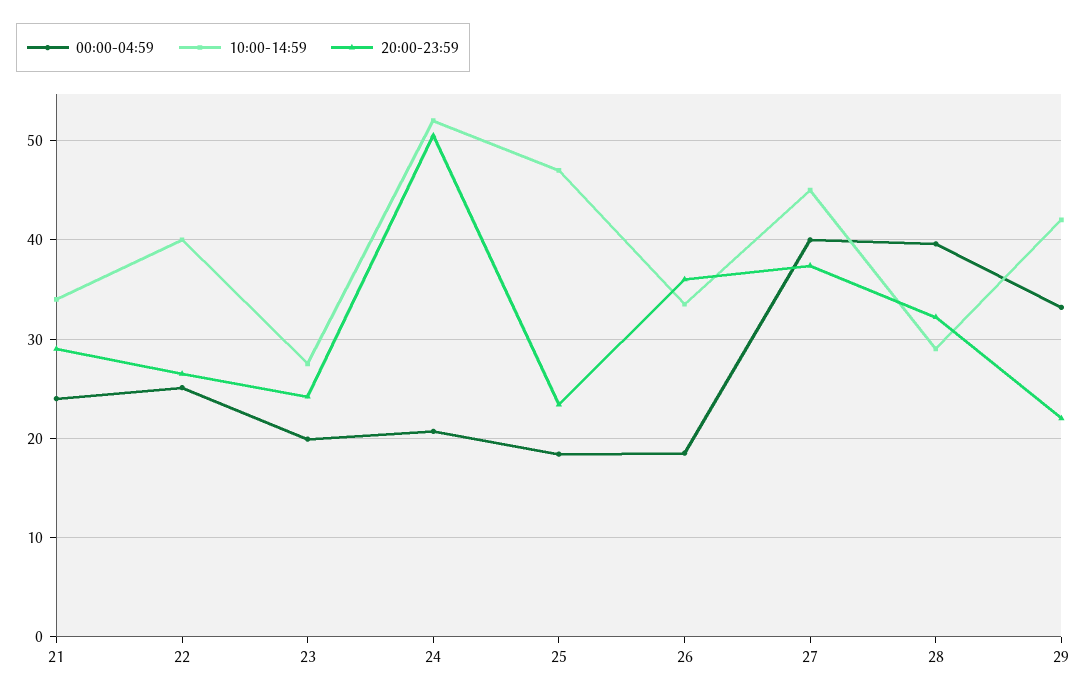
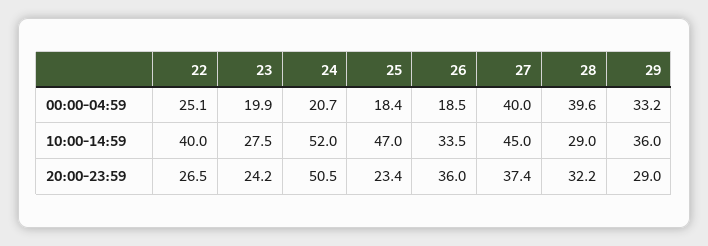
  {
    "00:00-04:59": {
-     "21": 24,
      "22": 25.1,
      "23": 19.9,
      "24": 20.7,
      "25": 18.4,
      "26": 18.5,
      "27": 40,
      "28": 39.6,
      "29": 33.2
    },
    "10:00-14:59": {
-     "21": 34,
      "22": 40,
      "23": 27.5,
      "24": 52,
      "25": 47,
      "26": 33.5,
      "27": 45,
      "28": 29,
-     "29": 42
+     "29": 36
    },
    "20:00-23:59": {
-     "21": 29,
      "22": 26.5,
      "23": 24.2,
      "24": 50.5,
      "25": 23.4,
      "26": 36,
      "27": 37.4,
      "28": 32.2,
-     "29": 22
+     "29": 29
    }
  }

